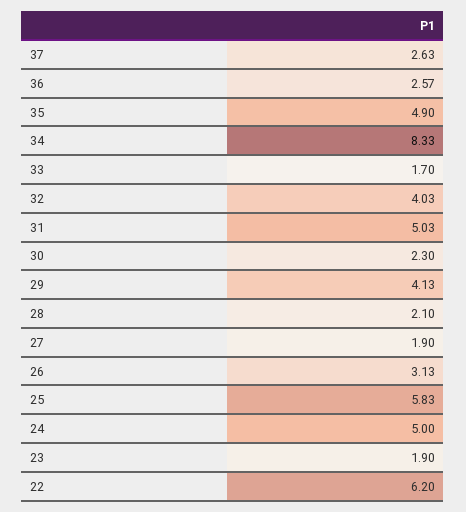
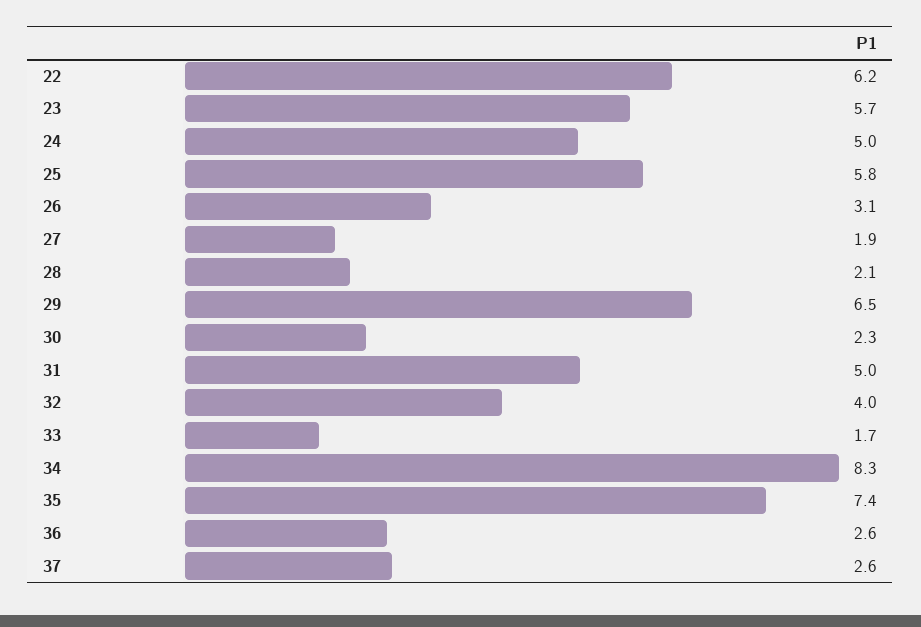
  {
    "37": 2.63,
    "36": 2.57,
-   "35": 4.9,
+   "35": 7.4,
    "34": 8.33,
    "33": 1.7,
    "32": 4.03,
    "31": 5.03,
    "30": 2.3,
-   "29": 4.13,
+   "29": 6.5,
    "28": 2.1,
    "27": 1.9,
    "26": 3.13,
    "25": 5.83,
    "24": 5,
-   "23": 1.9,
+   "23": 5.7,
    "22": 6.2
  }

